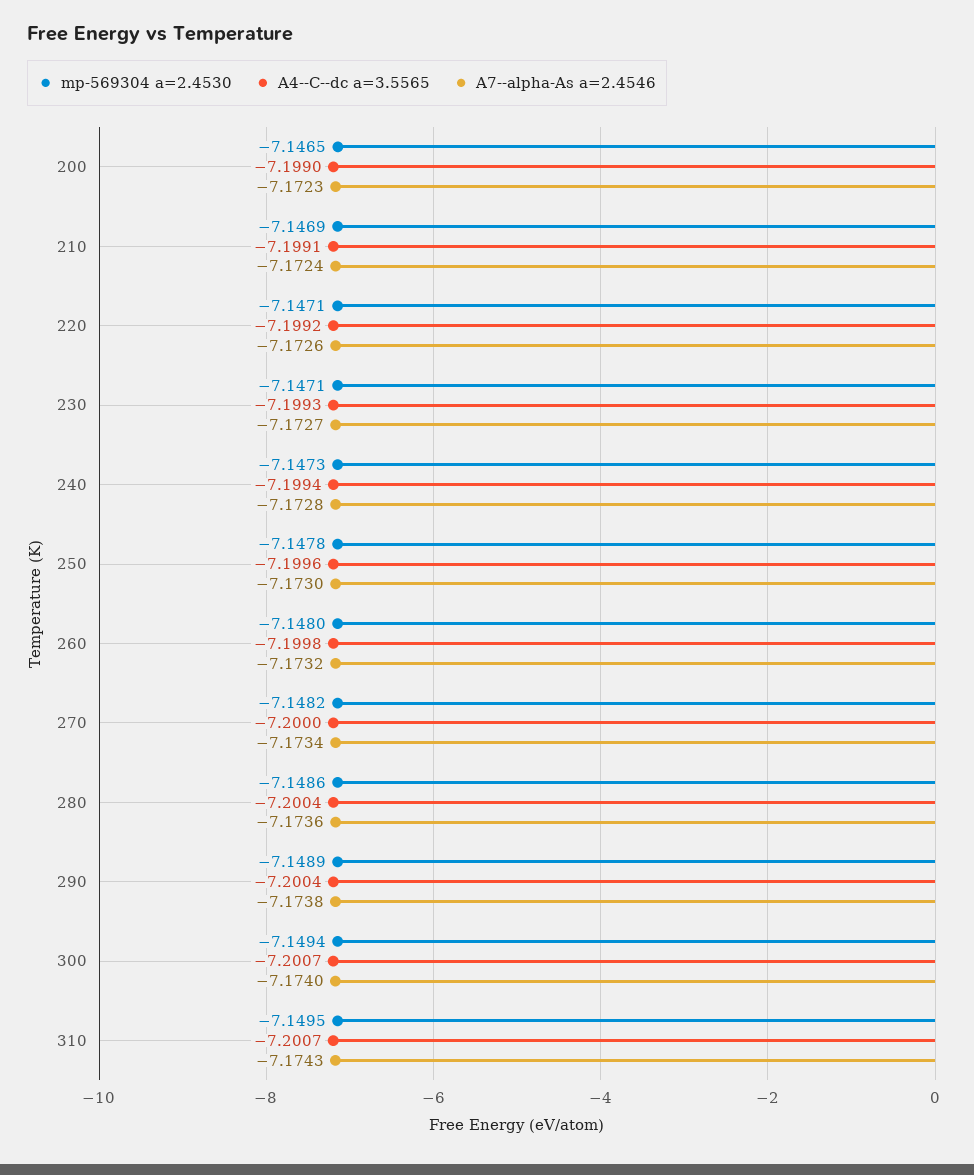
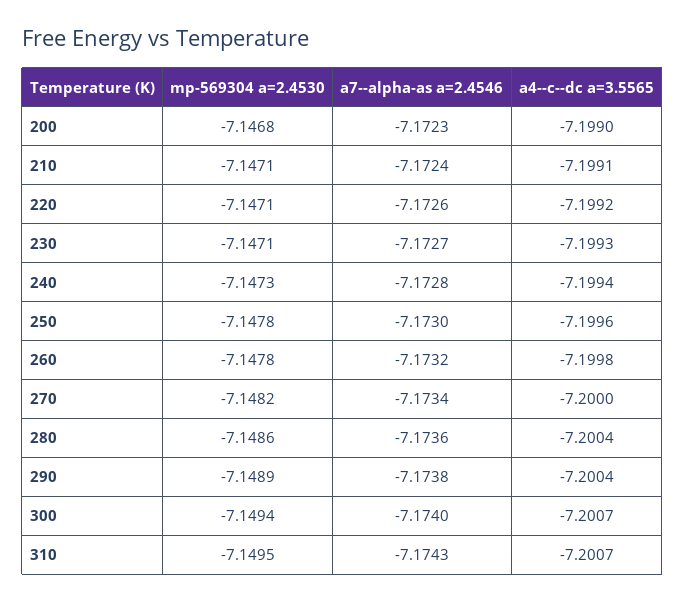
  {
    "mp-569304 a=2.4530": {
-     "200": -7.1465,
+     "200": -7.1468,
-     "210": -7.1469,
+     "210": -7.1471,
      "220": -7.1471,
      "230": -7.1471,
      "240": -7.1473,
      "250": -7.1478,
-     "260": -7.148,
+     "260": -7.1478,
      "270": -7.1482,
      "280": -7.1486,
      "290": -7.1489,
      "300": -7.1494,
      "310": -7.1495
    },
    "A4--C--dc a=3.5565": {
      "200": -7.199,
      "210": -7.1991,
      "220": -7.1992,
      "230": -7.1993,
      "240": -7.1994,
      "250": -7.1996,
      "260": -7.1998,
      "270": -7.2,
      "280": -7.2004,
      "290": -7.2004,
      "300": -7.2007,
      "310": -7.2007
    },
    "A7--alpha-As a=2.4546": {
      "200": -7.1723,
      "210": -7.1724,
      "220": -7.1726,
      "230": -7.1727,
      "240": -7.1728,
      "250": -7.173,
      "260": -7.1732,
      "270": -7.1734,
      "280": -7.1736,
      "290": -7.1738,
      "300": -7.174,
      "310": -7.1743
    }
  }

